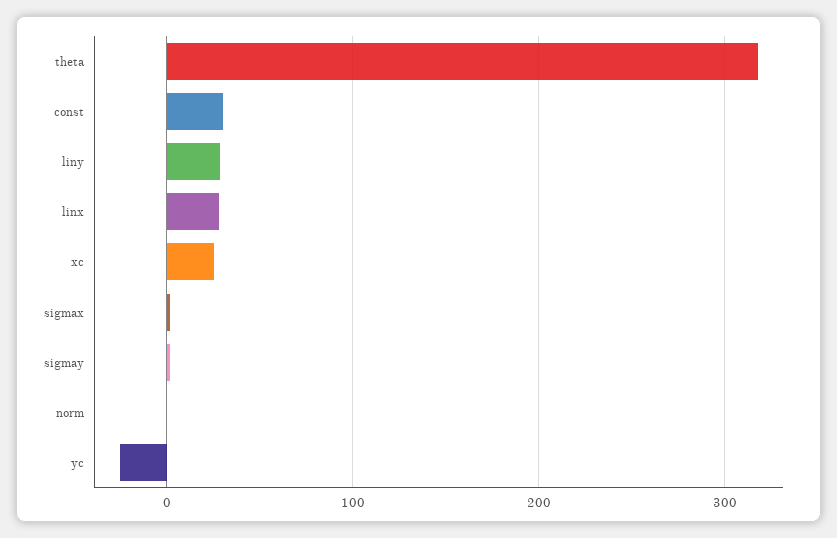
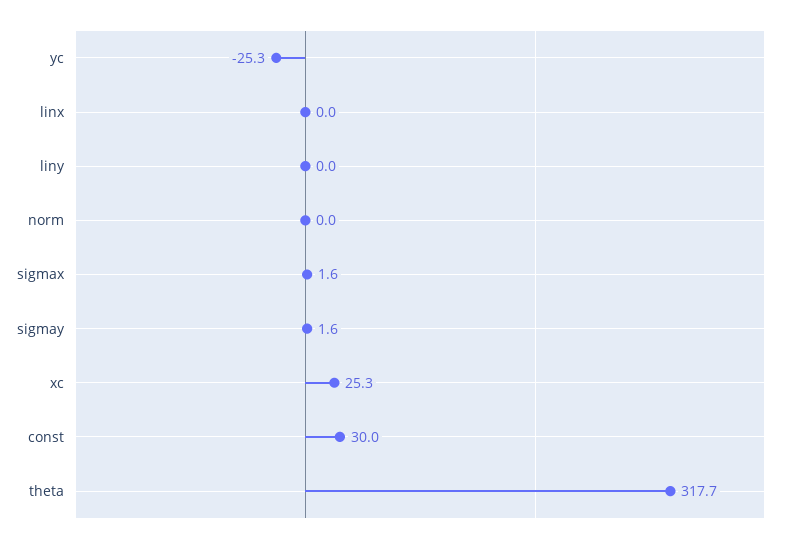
  {
    "theta": 317.7,
    "const": 30,
-   "liny": 30,
+   "liny": 0,
-   "linx": 30,
+   "linx": 0,
    "xc": 25.3,
    "sigmax": 1.6,
    "sigmay": 1.6,
    "norm": 0,
    "yc": -25.3
  }

